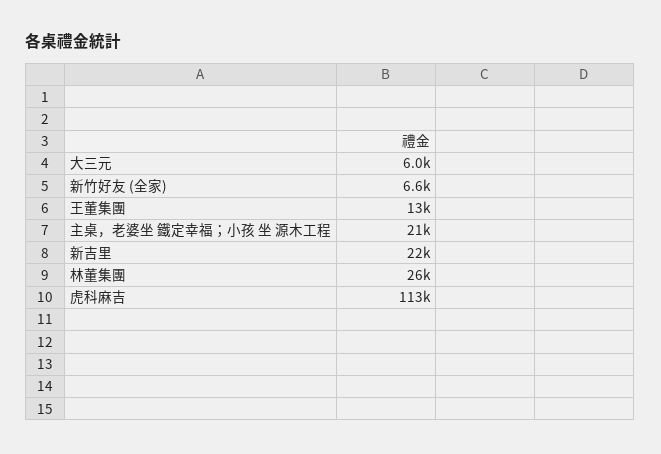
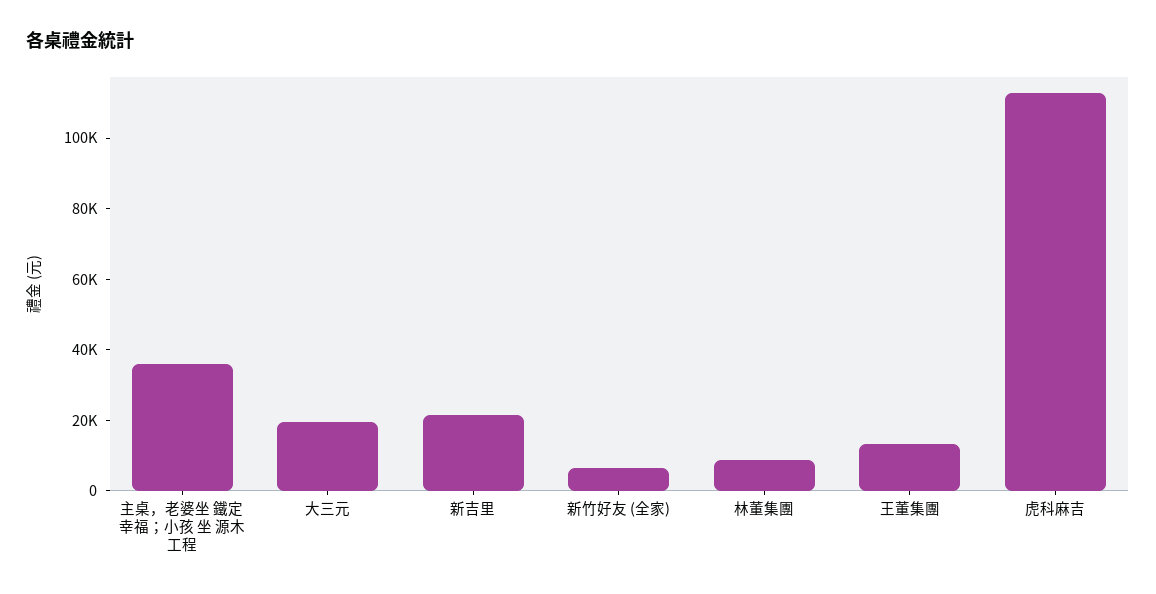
  {
-   "大三元": 6000,
+   "大三元": 20000,
    "新竹好友 (全家)": 6600,
    "王董集團": 13000,
-   "主桌，老婆坐 鐵定幸福；小孩 坐 源木工程": 21000,
+   "主桌，老婆坐 鐵定幸福；小孩 坐 源木工程": 35000,
    "新吉里": 22000,
-   "林董集團": 26000,
+   "林董集團": 10000,
    "虎科麻吉": 113000
  }

